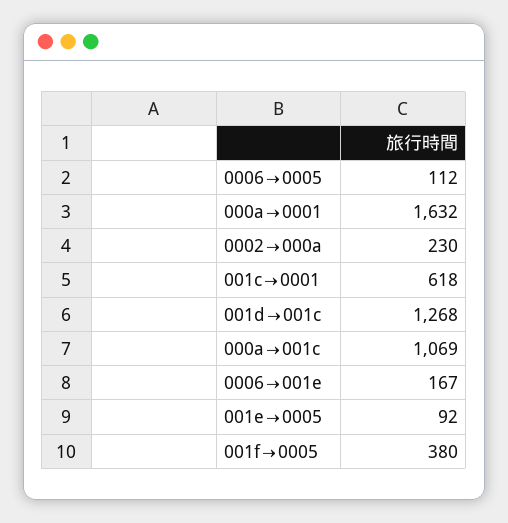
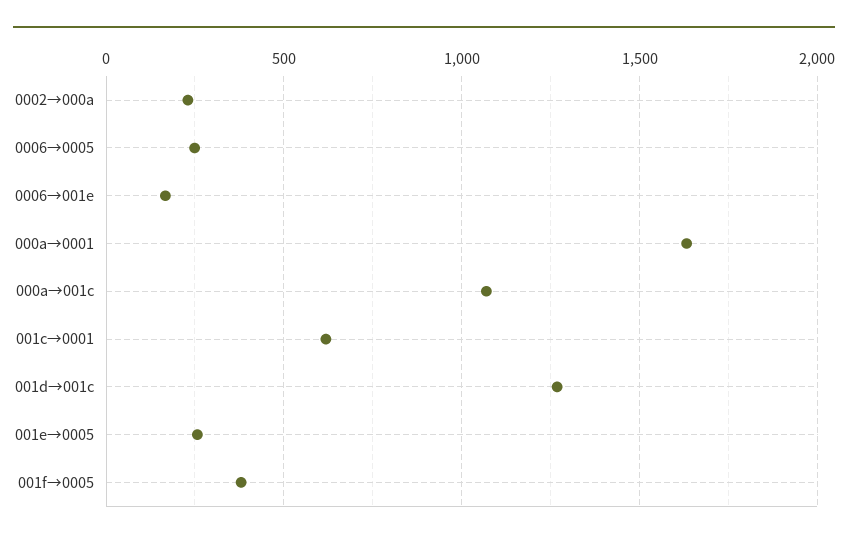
  {
-   "0006→0005": 112,
+   "0006→0005": 250,
    "000a→0001": 1632,
    "0002→000a": 230,
    "001c→0001": 618,
    "001d→001c": 1268,
    "000a→001c": 1069,
    "0006→001e": 167,
-   "001e→0005": 92,
+   "001e→0005": 250,
    "001f→0005": 380
  }

